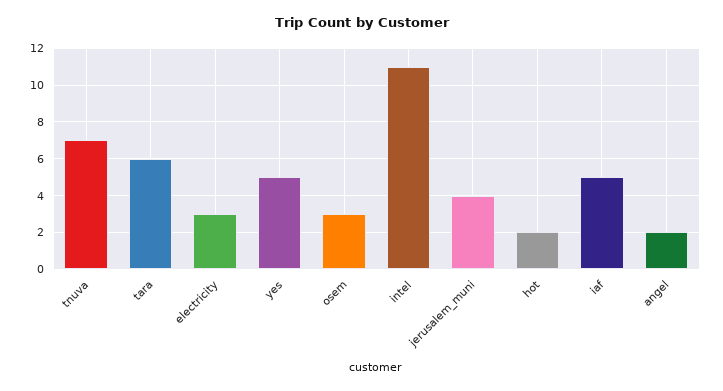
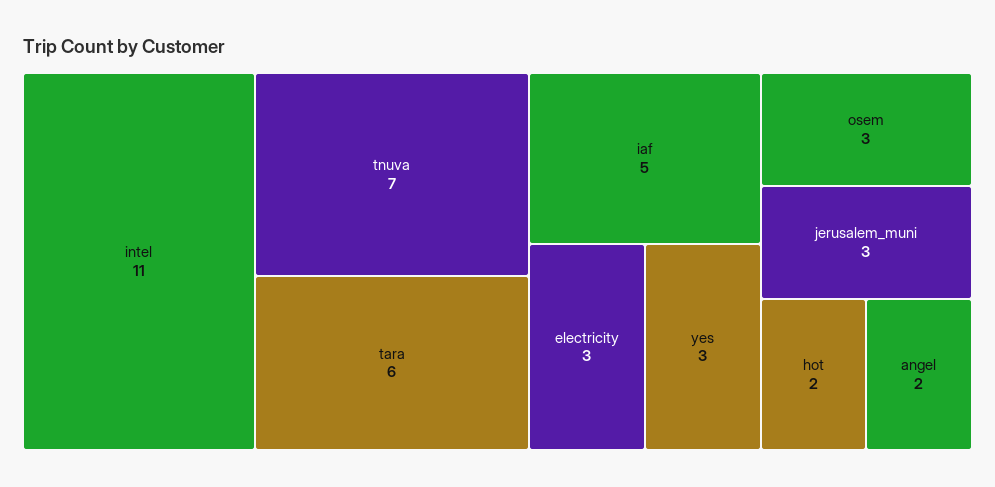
  {
    "tnuva": 7,
    "tara": 6,
    "electricity": 3,
-   "yes": 5,
+   "yes": 3,
    "osem": 3,
    "intel": 11,
-   "jerusalem_muni": 4,
+   "jerusalem_muni": 3,
    "hot": 2,
    "iaf": 5,
    "angel": 2
  }

